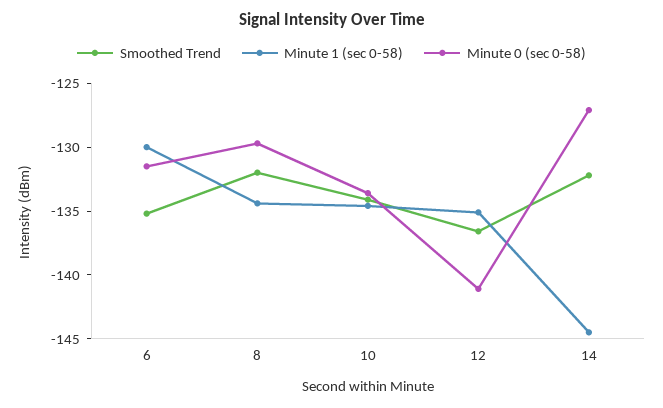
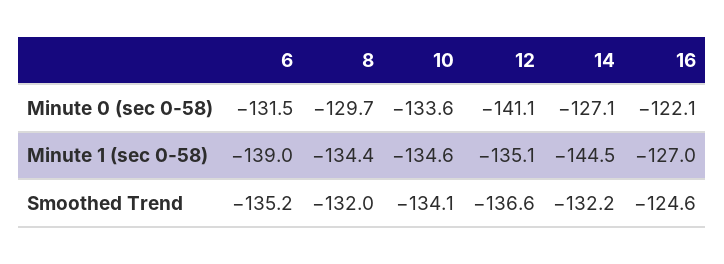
  {
    "Smoothed Trend": {
      "6": -135.2,
      "8": -132,
      "10": -134.1,
      "12": -136.6,
-     "14": -132.2
+     "14": -132.2,
+     "16": -124.6
    },
    "Minute 1 (sec 0-58)": {
-     "6": -130,
+     "6": -139,
      "8": -134.4,
      "10": -134.6,
      "12": -135.1,
-     "14": -144.5
+     "14": -144.5,
+     "16": -127
    },
    "Minute 0 (sec 0-58)": {
      "6": -131.5,
      "8": -129.7,
      "10": -133.6,
      "12": -141.1,
-     "14": -127.1
+     "14": -127.1,
+     "16": -122.1
    }
  }

